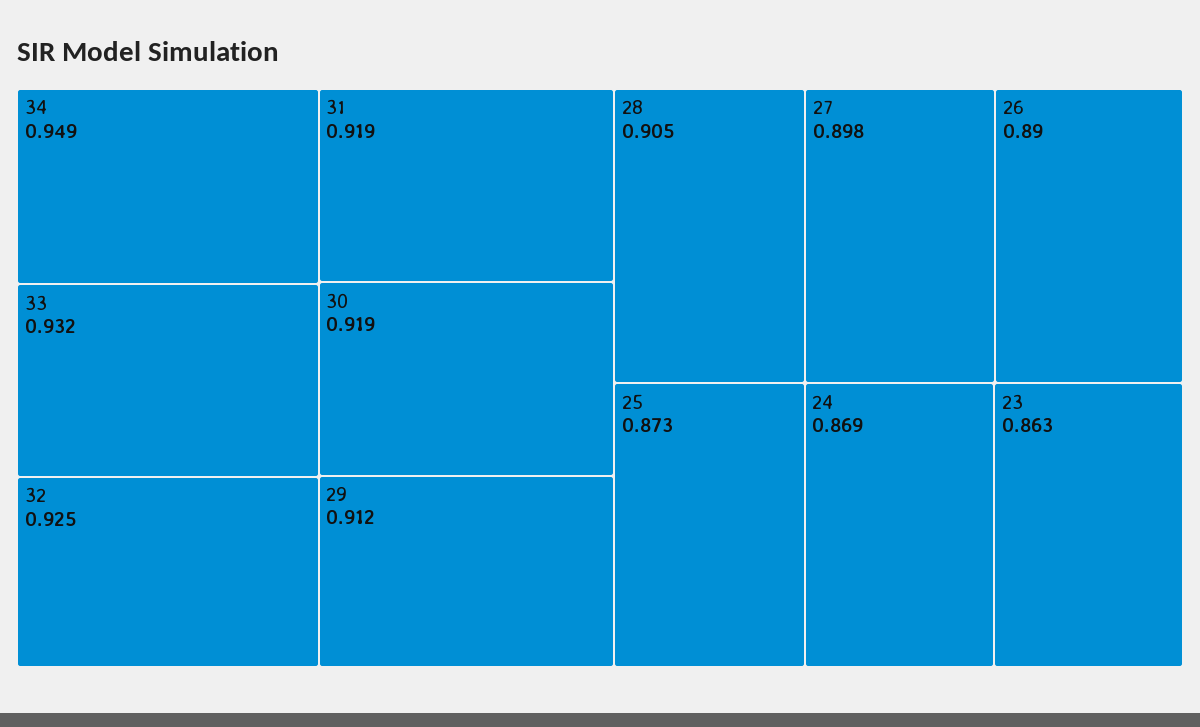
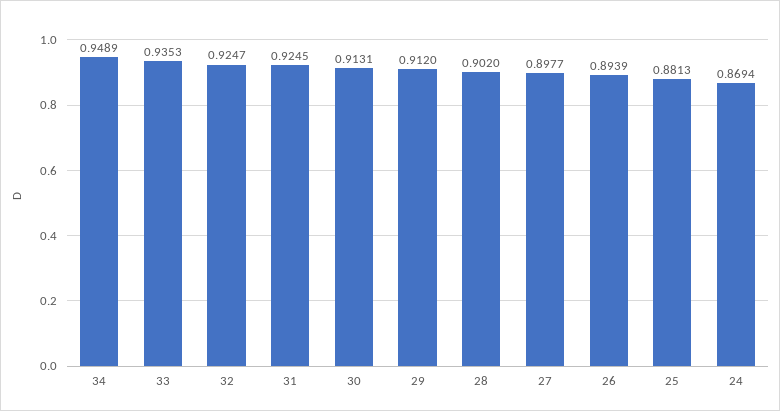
  {
    "34": 0.9489,
-   "33": 0.932,
+   "33": 0.9353,
    "32": 0.9247,
-   "31": 0.919,
+   "31": 0.9245,
-   "30": 0.919,
+   "30": 0.9131,
    "29": 0.912,
-   "28": 0.905,
+   "28": 0.902,
    "27": 0.8977,
-   "26": 0.89,
+   "26": 0.8939,
-   "25": 0.873,
+   "25": 0.8813,
-   "24": 0.8694,
+   "24": 0.8694
-   "23": 0.863
  }

